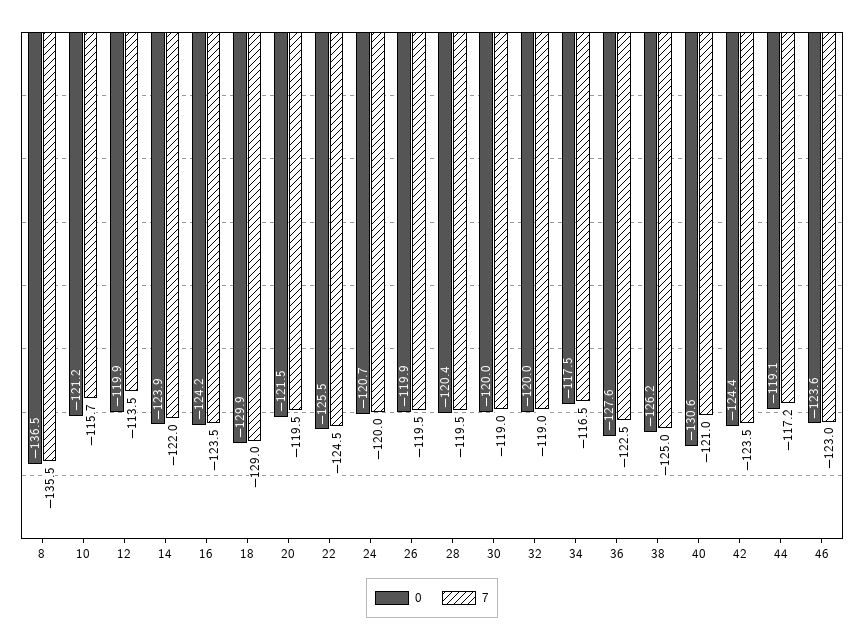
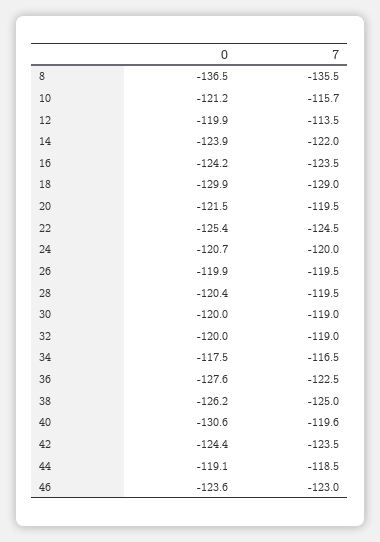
  {
    "0": {
      "8": -136.5,
      "10": -121.2,
      "12": -119.9,
      "14": -123.9,
      "16": -124.2,
      "18": -129.9,
      "20": -121.5,
-     "22": -125.5,
+     "22": -125.4,
      "24": -120.7,
      "26": -119.9,
      "28": -120.4,
      "30": -120,
      "32": -120,
      "34": -117.5,
      "36": -127.6,
      "38": -126.2,
      "40": -130.6,
      "42": -124.4,
      "44": -119.1,
      "46": -123.6
    },
    "7": {
      "8": -135.5,
      "10": -115.7,
      "12": -113.5,
      "14": -122,
      "16": -123.5,
      "18": -129,
      "20": -119.5,
      "22": -124.5,
      "24": -120,
      "26": -119.5,
      "28": -119.5,
      "30": -119,
      "32": -119,
      "34": -116.5,
      "36": -122.5,
      "38": -125,
-     "40": -121,
+     "40": -119.6,
      "42": -123.5,
-     "44": -117.2,
+     "44": -118.5,
      "46": -123
    }
  }

